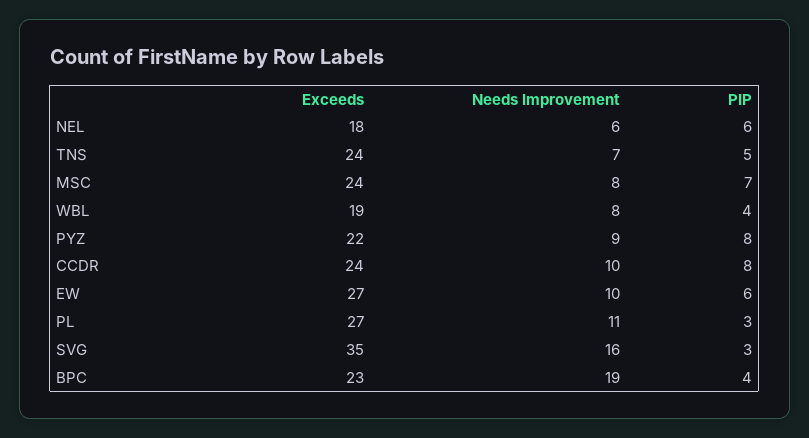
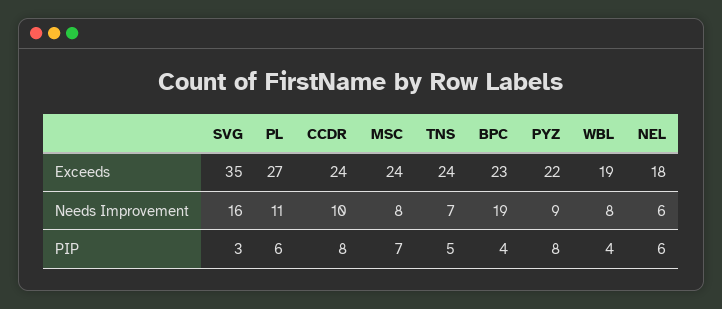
  {
    "Exceeds": {
      "NEL": 18,
      "TNS": 24,
      "MSC": 24,
      "WBL": 19,
      "PYZ": 22,
      "CCDR": 24,
-     "EW": 27,
      "PL": 27,
      "SVG": 35,
      "BPC": 23
    },
    "Needs Improvement": {
      "NEL": 6,
      "TNS": 7,
      "MSC": 8,
      "WBL": 8,
      "PYZ": 9,
      "CCDR": 10,
-     "EW": 10,
      "PL": 11,
      "SVG": 16,
      "BPC": 19
    },
    "PIP": {
      "NEL": 6,
      "TNS": 5,
      "MSC": 7,
      "WBL": 4,
      "PYZ": 8,
      "CCDR": 8,
-     "EW": 6,
-     "PL": 3,
+     "PL": 6,
      "SVG": 3,
      "BPC": 4
    }
  }

